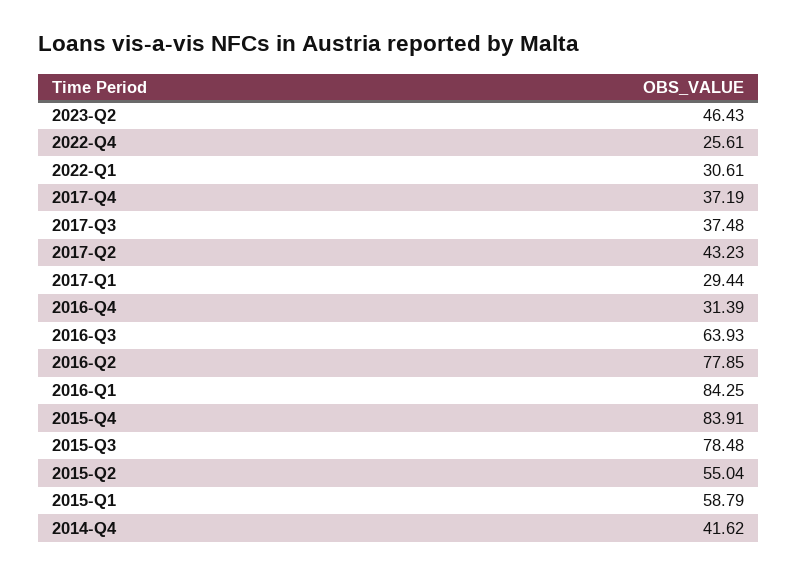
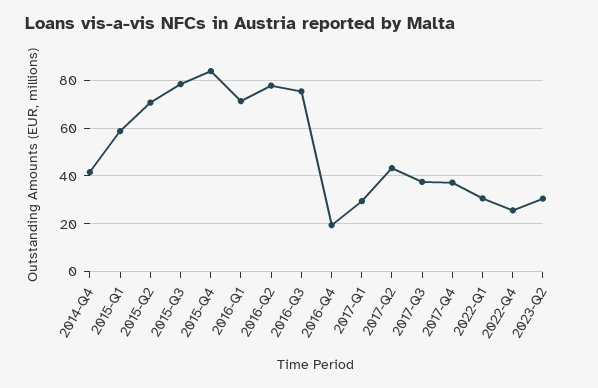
  {
-   "2023-Q2": 46.43,
+   "2023-Q2": 30,
    "2022-Q4": 25.61,
    "2022-Q1": 30.61,
    "2017-Q4": 37.19,
    "2017-Q3": 37.48,
    "2017-Q2": 43.23,
    "2017-Q1": 29.44,
-   "2016-Q4": 31.39,
+   "2016-Q4": 20,
-   "2016-Q3": 63.93,
+   "2016-Q3": 75,
    "2016-Q2": 77.85,
-   "2016-Q1": 84.25,
+   "2016-Q1": 70,
    "2015-Q4": 83.91,
    "2015-Q3": 78.48,
-   "2015-Q2": 55.04,
+   "2015-Q2": 70,
    "2015-Q1": 58.79,
    "2014-Q4": 41.62
  }

